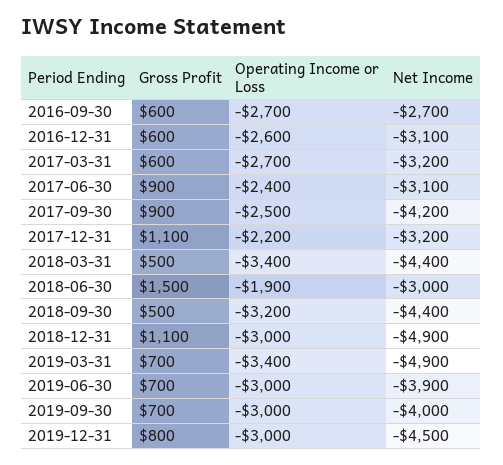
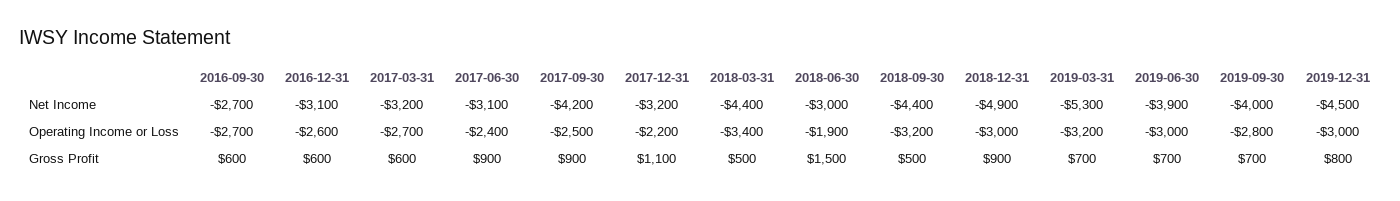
  {
    "Gross Profit": {
      "2016-09-30": 600,
      "2016-12-31": 600,
      "2017-03-31": 600,
      "2017-06-30": 900,
      "2017-09-30": 900,
      "2017-12-31": 1100,
      "2018-03-31": 500,
      "2018-06-30": 1500,
      "2018-09-30": 500,
-     "2018-12-31": 1100,
+     "2018-12-31": 900,
      "2019-03-31": 700,
      "2019-06-30": 700,
      "2019-09-30": 700,
      "2019-12-31": 800
    },
    "Operating Income or Loss": {
      "2016-09-30": -2700,
      "2016-12-31": -2600,
      "2017-03-31": -2700,
      "2017-06-30": -2400,
      "2017-09-30": -2500,
      "2017-12-31": -2200,
      "2018-03-31": -3400,
      "2018-06-30": -1900,
      "2018-09-30": -3200,
      "2018-12-31": -3000,
-     "2019-03-31": -3400,
+     "2019-03-31": -3200,
      "2019-06-30": -3000,
-     "2019-09-30": -3000,
+     "2019-09-30": -2800,
      "2019-12-31": -3000
    },
    "Net Income": {
      "2016-09-30": -2700,
      "2016-12-31": -3100,
      "2017-03-31": -3200,
      "2017-06-30": -3100,
      "2017-09-30": -4200,
      "2017-12-31": -3200,
      "2018-03-31": -4400,
      "2018-06-30": -3000,
      "2018-09-30": -4400,
      "2018-12-31": -4900,
-     "2019-03-31": -4900,
+     "2019-03-31": -5300,
      "2019-06-30": -3900,
      "2019-09-30": -4000,
      "2019-12-31": -4500
    }
  }

